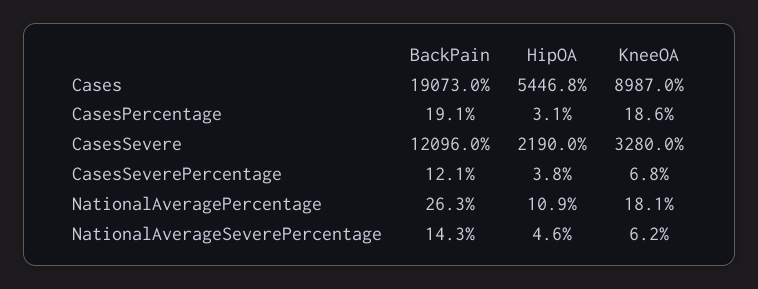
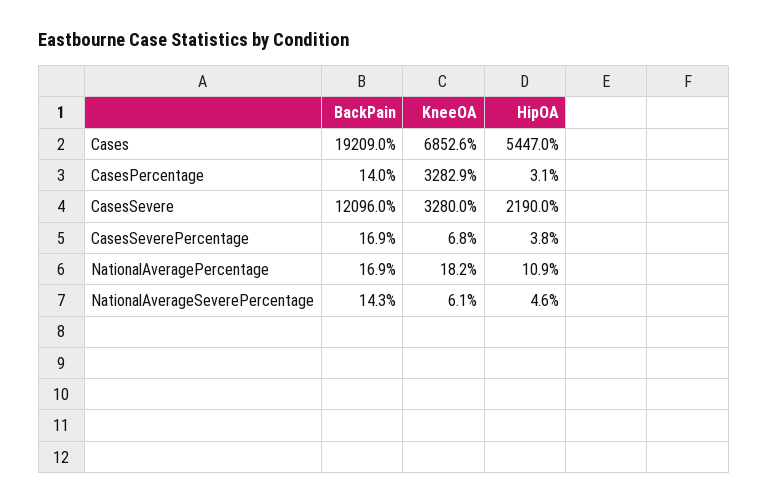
  {
    "BackPain": {
-     "Cases": 19073,
+     "Cases": 19209,
-     "CasesPercentage": 19.1,
+     "CasesPercentage": 14,
      "CasesSevere": 12096,
-     "CasesSeverePercentage": 12.1,
+     "CasesSeverePercentage": 16.9,
-     "NationalAveragePercentage": 26.3,
+     "NationalAveragePercentage": 16.9,
      "NationalAverageSeverePercentage": 14.3
    },
    "HipOA": {
-     "Cases": 5446.8,
+     "Cases": 5447,
      "CasesPercentage": 3.1,
      "CasesSevere": 2190,
      "CasesSeverePercentage": 3.8,
      "NationalAveragePercentage": 10.9,
      "NationalAverageSeverePercentage": 4.6
    },
    "KneeOA": {
-     "Cases": 8987,
+     "Cases": 6852.6,
-     "CasesPercentage": 18.6,
+     "CasesPercentage": 3282.9,
      "CasesSevere": 3280,
      "CasesSeverePercentage": 6.8,
-     "NationalAveragePercentage": 18.1,
+     "NationalAveragePercentage": 18.2,
-     "NationalAverageSeverePercentage": 6.2
+     "NationalAverageSeverePercentage": 6.1
    }
  }

